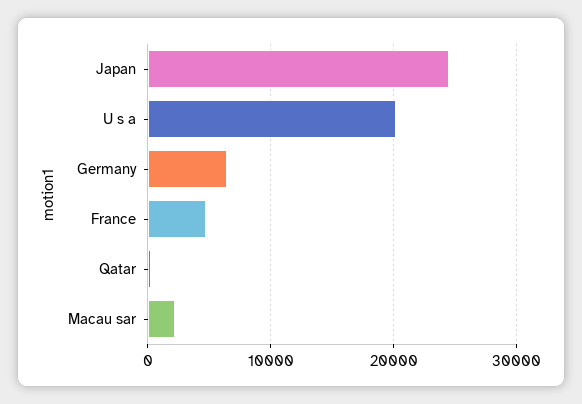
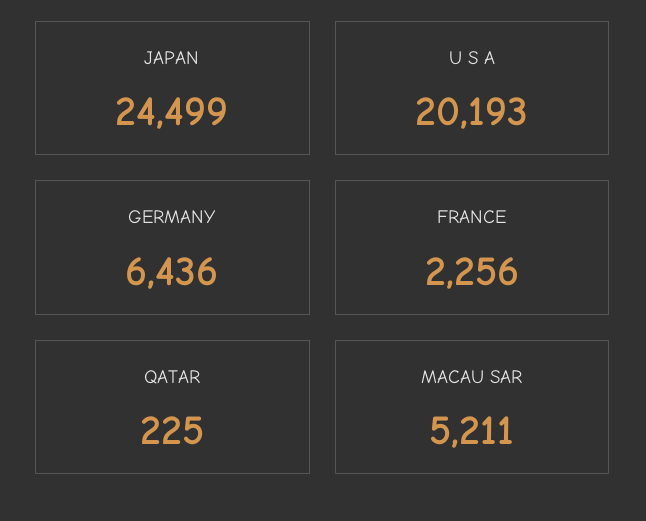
  {
    "Japan": 24499,
    "U s a": 20193,
    "Germany": 6436,
-   "France": 5000,
+   "France": 2256,
    "Qatar": 225,
-   "Macau sar": 2000
+   "Macau sar": 5211
  }

